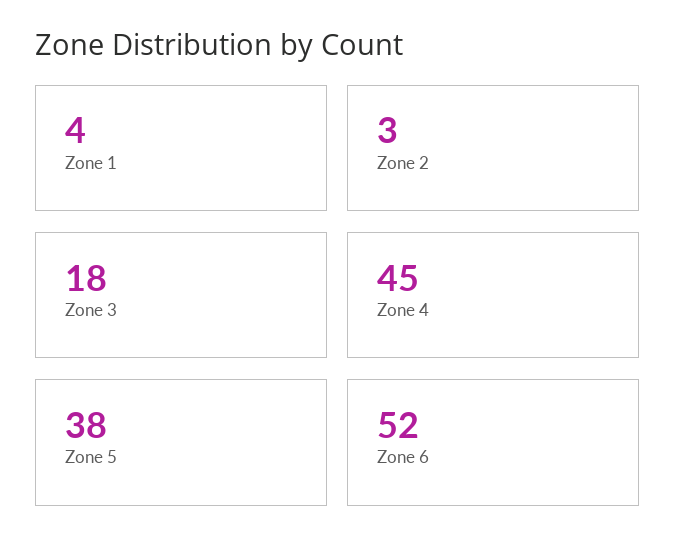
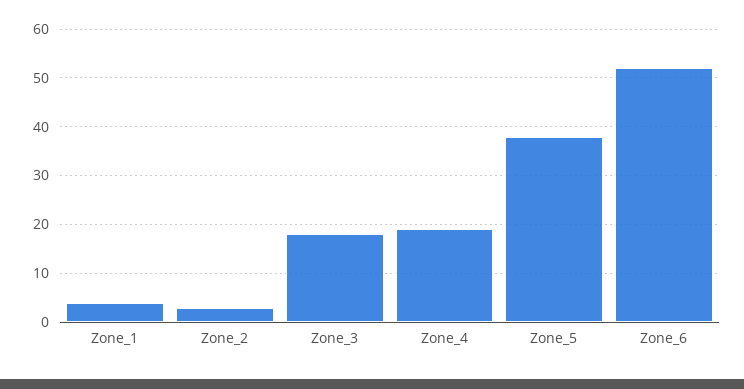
  {
    "Zone 1": 4,
    "Zone 2": 3,
    "Zone 3": 18,
-   "Zone 4": 45,
+   "Zone 4": 20,
    "Zone 5": 38,
    "Zone 6": 52
  }

